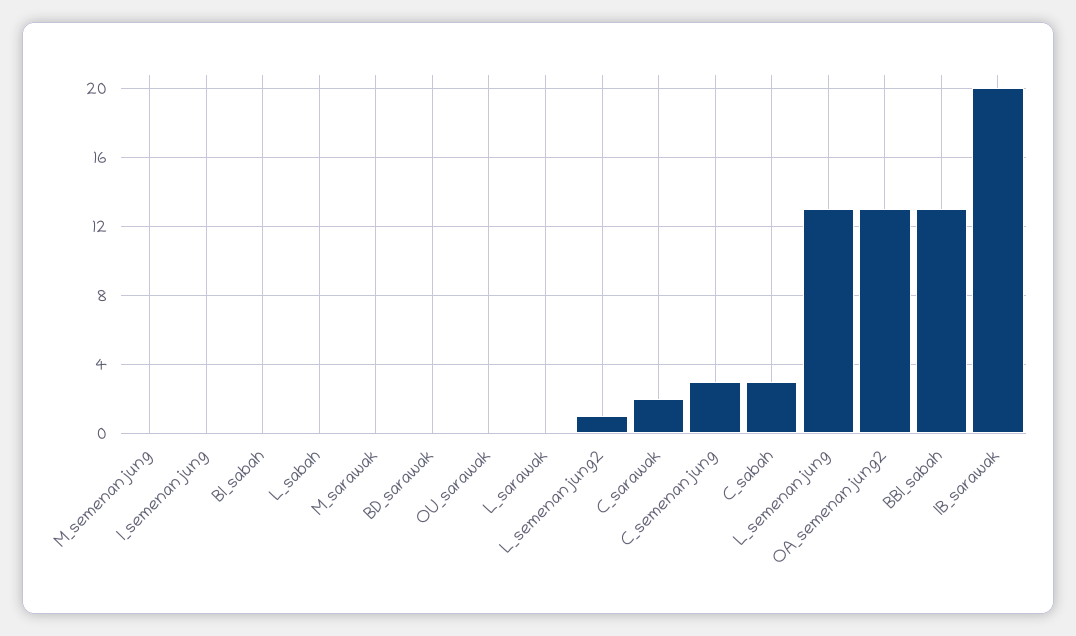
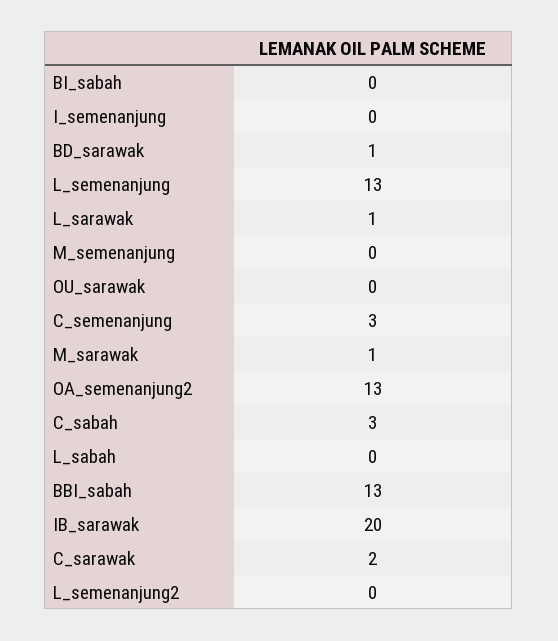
  {
    "M_semenanjung": 0,
    "I_semenanjung": 0,
    "BI_sabah": 0,
    "L_sabah": 0,
-   "M_sarawak": 0,
+   "M_sarawak": 1,
-   "BD_sarawak": 0,
+   "BD_sarawak": 1,
    "OU_sarawak": 0,
-   "L_sarawak": 0,
+   "L_sarawak": 1,
-   "L_semenanjung2": 1,
+   "L_semenanjung2": 0,
    "C_sarawak": 2,
    "C_semenanjung": 3,
    "C_sabah": 3,
    "L_semenanjung": 13,
    "OA_semenanjung2": 13,
    "BBI_sabah": 13,
    "IB_sarawak": 20
  }

